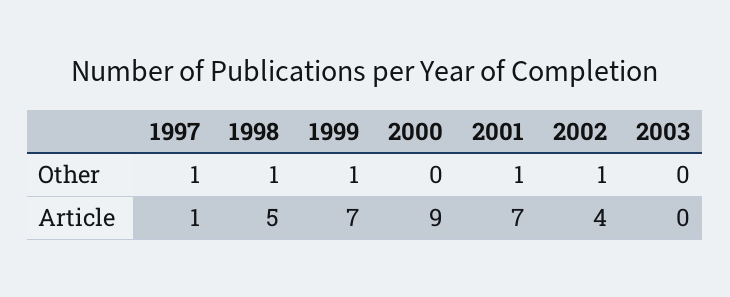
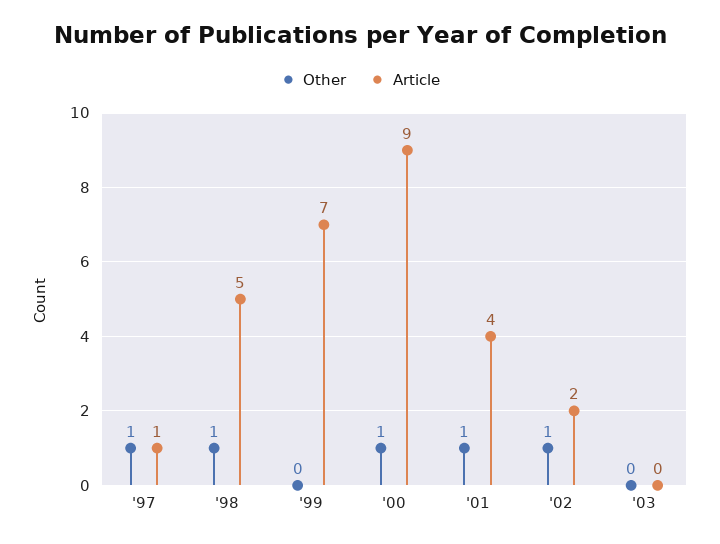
  {
    "Other": {
      "1997": 1,
      "1998": 1,
-     "1999": 1,
+     "1999": 0,
-     "2000": 0,
+     "2000": 1,
      "2001": 1,
      "2002": 1,
      "2003": 0
    },
    "Article": {
      "1997": 1,
      "1998": 5,
      "1999": 7,
      "2000": 9,
-     "2001": 7,
+     "2001": 4,
-     "2002": 4,
+     "2002": 2,
      "2003": 0
    }
  }

